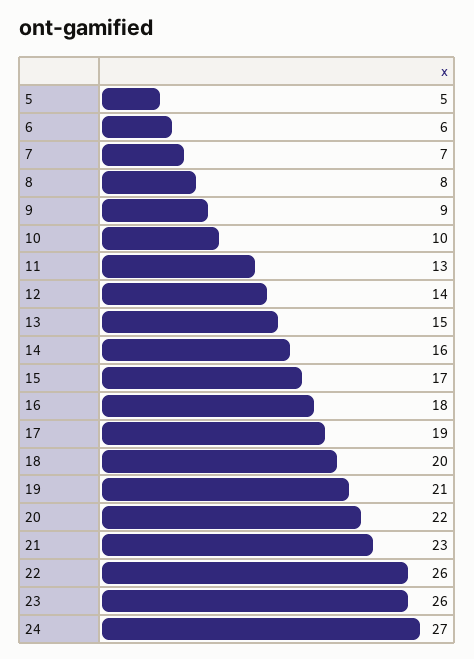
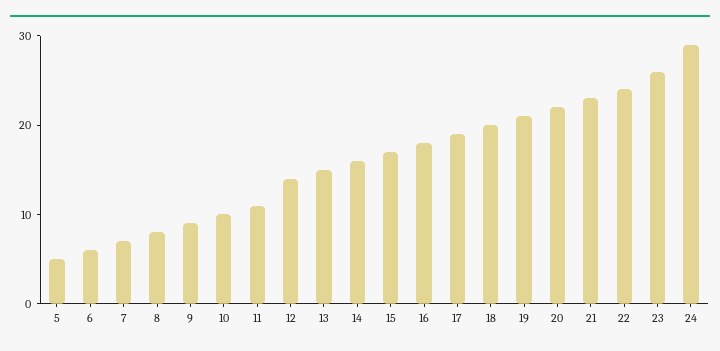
  {
    "5": 5,
    "6": 6,
    "7": 7,
    "8": 8,
    "9": 9,
    "10": 10,
-   "11": 13,
+   "11": 11,
    "12": 14,
    "13": 15,
    "14": 16,
    "15": 17,
    "16": 18,
    "17": 19,
    "18": 20,
    "19": 21,
    "20": 22,
    "21": 23,
-   "22": 26,
+   "22": 24,
    "23": 26,
-   "24": 27
+   "24": 29
  }

